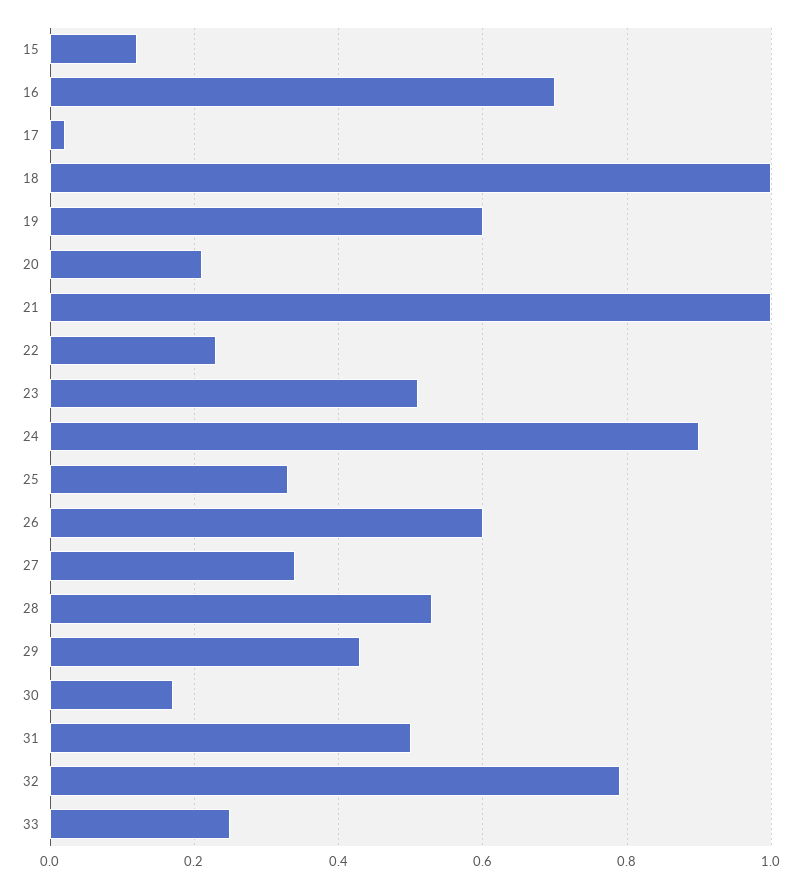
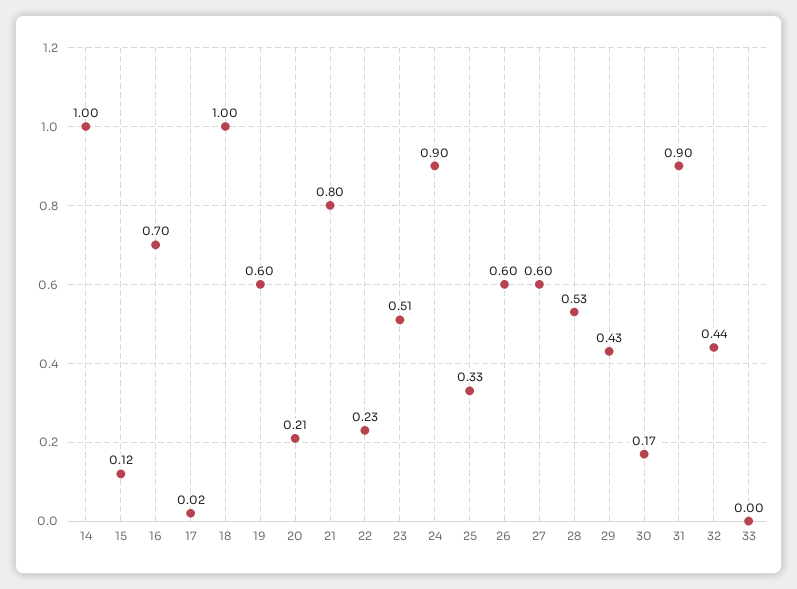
  {
    "15": 0.12,
    "16": 0.7,
    "17": 0.02,
    "18": 1,
    "19": 0.6,
    "20": 0.21,
-   "21": 1,
+   "21": 0.8,
    "22": 0.23,
    "23": 0.51,
    "24": 0.9,
    "25": 0.33,
    "26": 0.6,
-   "27": 0.35,
+   "27": 0.6,
    "28": 0.53,
    "29": 0.43,
    "30": 0.17,
-   "31": 0.5,
+   "31": 0.9,
-   "32": 0.8,
+   "32": 0.44,
-   "33": 0.25
+   "33": 0,
+   "14": 1
  }

